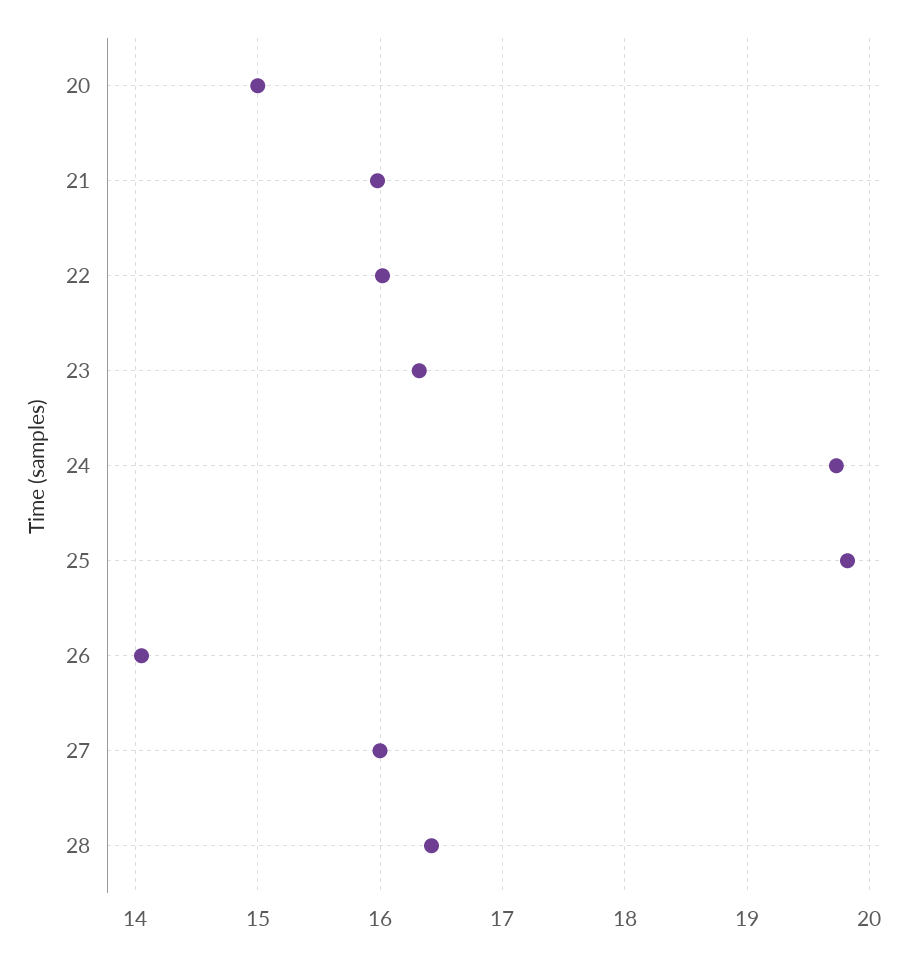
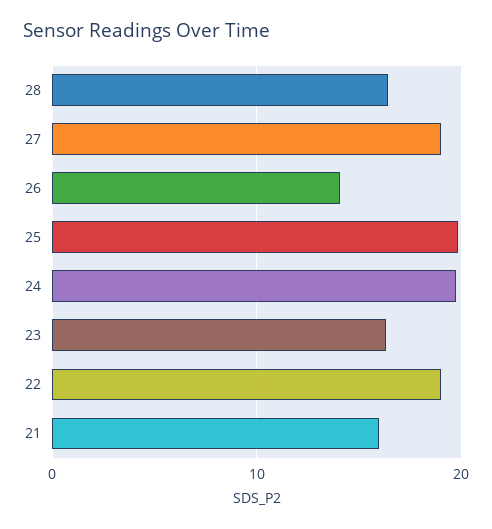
  {
-   "20": 15,
    "21": 16,
-   "22": 16,
+   "22": 19,
    "23": 16.3,
    "24": 19.7,
    "25": 19.8,
    "26": 14.1,
-   "27": 16,
+   "27": 19,
    "28": 16.4
  }

